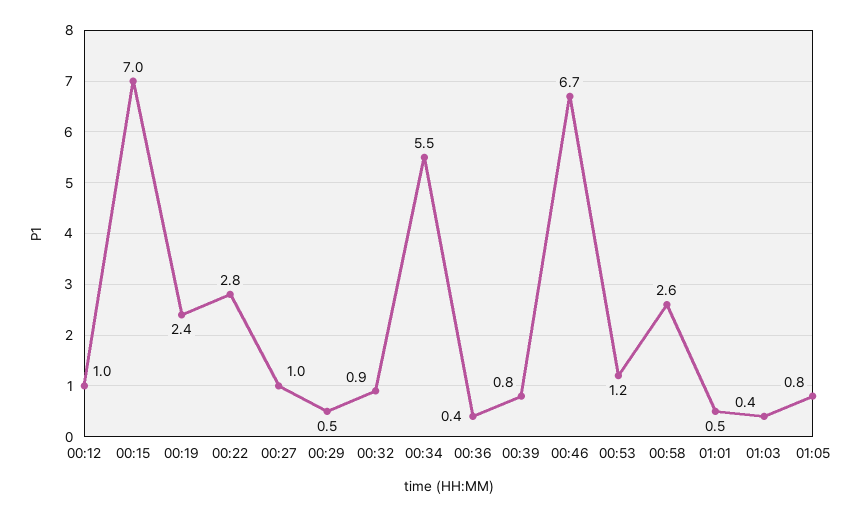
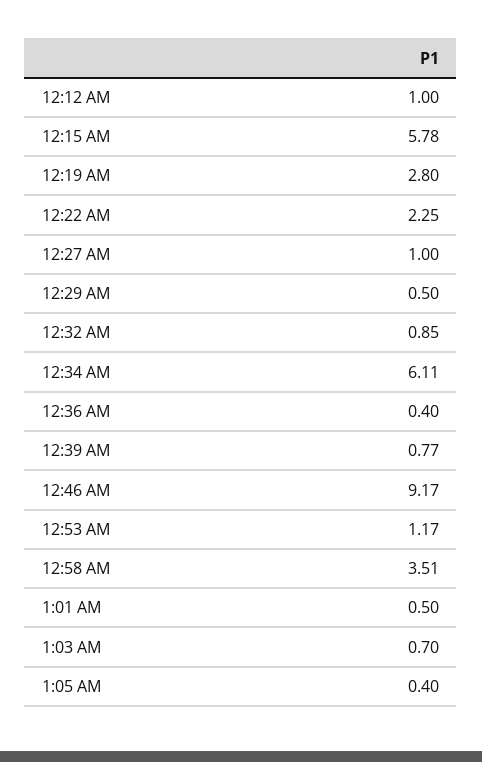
  {
    "00:12": 1,
-   "00:15": 7,
+   "00:15": 5.78,
-   "00:19": 2.4,
+   "00:19": 2.8,
-   "00:22": 2.8,
+   "00:22": 2.25,
    "00:27": 1,
    "00:29": 0.5,
    "00:32": 0.85,
-   "00:34": 5.5,
+   "00:34": 6.11,
    "00:36": 0.4,
    "00:39": 0.77,
-   "00:46": 6.7,
+   "00:46": 9.17,
    "00:53": 1.17,
-   "00:58": 2.6,
+   "00:58": 3.51,
    "01:01": 0.5,
-   "01:03": 0.4,
+   "01:03": 0.7,
-   "01:05": 0.8
+   "01:05": 0.4
  }

